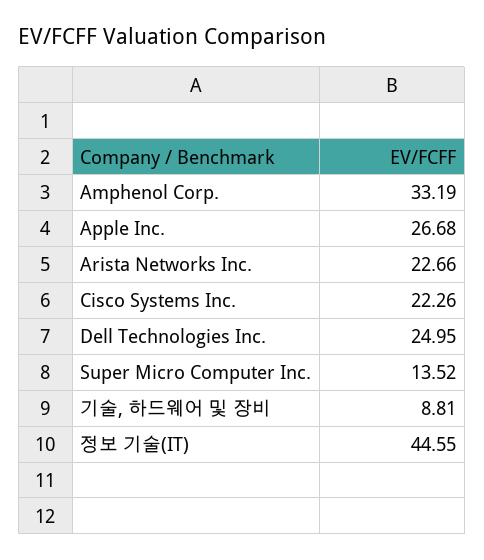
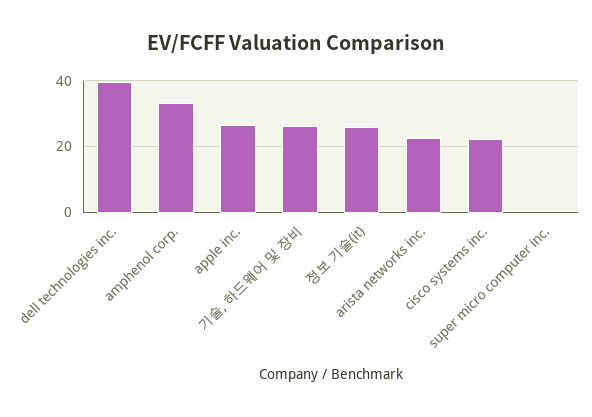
  {
    "Amphenol Corp.": 33.19,
    "Apple Inc.": 26.68,
    "Arista Networks Inc.": 22.66,
    "Cisco Systems Inc.": 22.26,
-   "Dell Technologies Inc.": 24.95,
+   "Dell Technologies Inc.": 40,
-   "Super Micro Computer Inc.": 13.52,
+   "Super Micro Computer Inc.": 0,
-   "기술, 하드웨어 및 장비": 8.81,
+   "기술, 하드웨어 및 장비": 26,
-   "정보 기술(IT)": 44.55
+   "정보 기술(IT)": 26
  }

